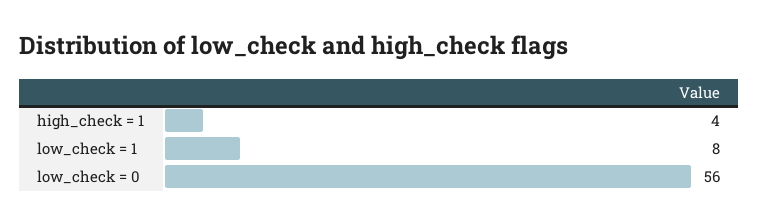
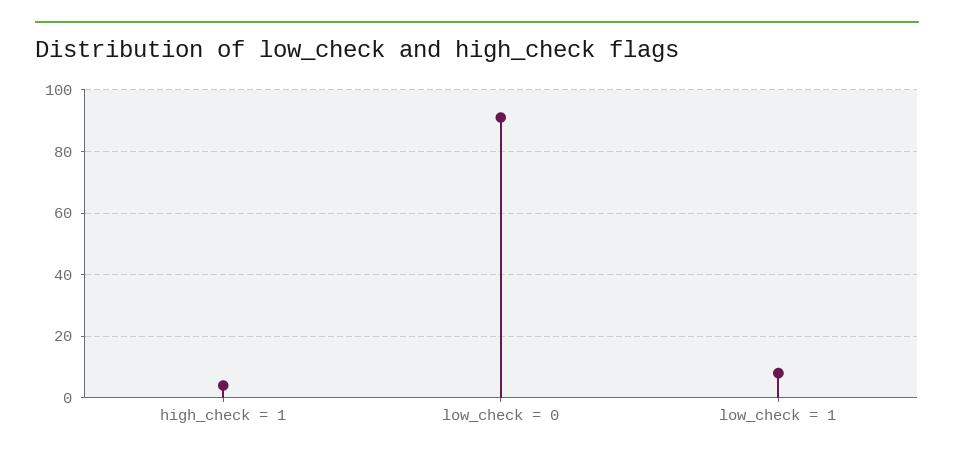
  {
    "high_check = 1": 4,
    "low_check = 1": 8,
-   "low_check = 0": 56
+   "low_check = 0": 90
  }

